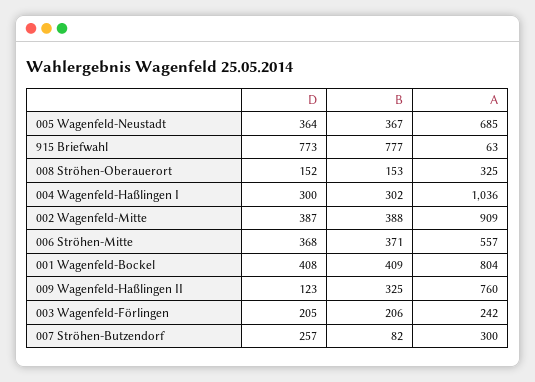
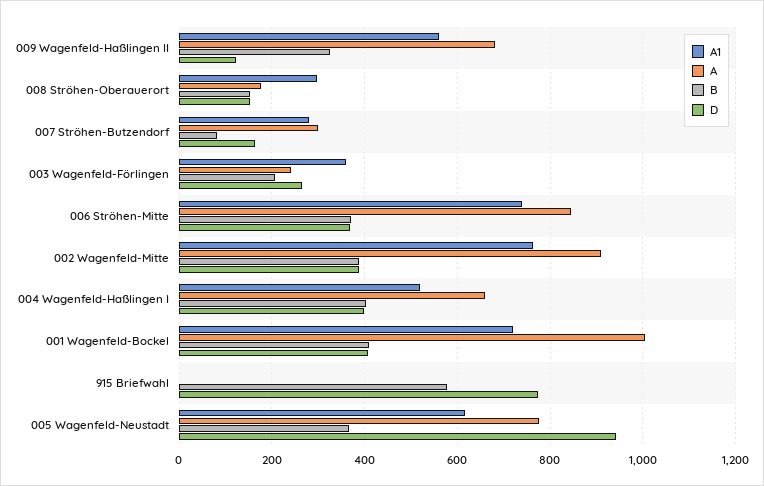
  {
    "D": {
-     "005 Wagenfeld-Neustadt": 364,
+     "005 Wagenfeld-Neustadt": 940,
      "915 Briefwahl": 773,
      "008 Ströhen-Oberauerort": 152,
-     "004 Wagenfeld-Haßlingen I": 300,
+     "004 Wagenfeld-Haßlingen I": 400,
      "002 Wagenfeld-Mitte": 387,
      "006 Ströhen-Mitte": 368,
      "001 Wagenfeld-Bockel": 408,
      "009 Wagenfeld-Haßlingen II": 123,
-     "003 Wagenfeld-Förlingen": 205,
+     "003 Wagenfeld-Förlingen": 260,
-     "007 Ströhen-Butzendorf": 257
+     "007 Ströhen-Butzendorf": 160
    },
    "B": {
      "005 Wagenfeld-Neustadt": 367,
-     "915 Briefwahl": 777,
+     "915 Briefwahl": 580,
      "008 Ströhen-Oberauerort": 153,
-     "004 Wagenfeld-Haßlingen I": 302,
+     "004 Wagenfeld-Haßlingen I": 400,
      "002 Wagenfeld-Mitte": 388,
      "006 Ströhen-Mitte": 371,
      "001 Wagenfeld-Bockel": 409,
      "009 Wagenfeld-Haßlingen II": 325,
      "003 Wagenfeld-Förlingen": 206,
      "007 Ströhen-Butzendorf": 82
    },
    "A": {
-     "005 Wagenfeld-Neustadt": 685,
+     "005 Wagenfeld-Neustadt": 780,
-     "915 Briefwahl": 63,
+     "915 Briefwahl": 0,
-     "008 Ströhen-Oberauerort": 325,
+     "008 Ströhen-Oberauerort": 180,
-     "004 Wagenfeld-Haßlingen I": 1036,
+     "004 Wagenfeld-Haßlingen I": 660,
      "002 Wagenfeld-Mitte": 909,
-     "006 Ströhen-Mitte": 557,
+     "006 Ströhen-Mitte": 840,
-     "001 Wagenfeld-Bockel": 804,
+     "001 Wagenfeld-Bockel": 1000,
-     "009 Wagenfeld-Haßlingen II": 760,
+     "009 Wagenfeld-Haßlingen II": 680,
      "003 Wagenfeld-Förlingen": 242,
      "007 Ströhen-Butzendorf": 300
-   }
+   },
+   "A1": {
+     "009 Wagenfeld-Haßlingen II": 560,
+     "008 Ströhen-Oberauerort": 300,
+     "007 Ströhen-Butzendorf": 280,
+     "003 Wagenfeld-Förlingen": 360,
+     "006 Ströhen-Mitte": 740,
+     "002 Wagenfeld-Mitte": 760,
+     "004 Wagenfeld-Haßlingen I": 520,
+     "001 Wagenfeld-Bockel": 720,
+     "915 Briefwahl": 0,
+     "005 Wagenfeld-Neustadt": 620
+   }
  }

